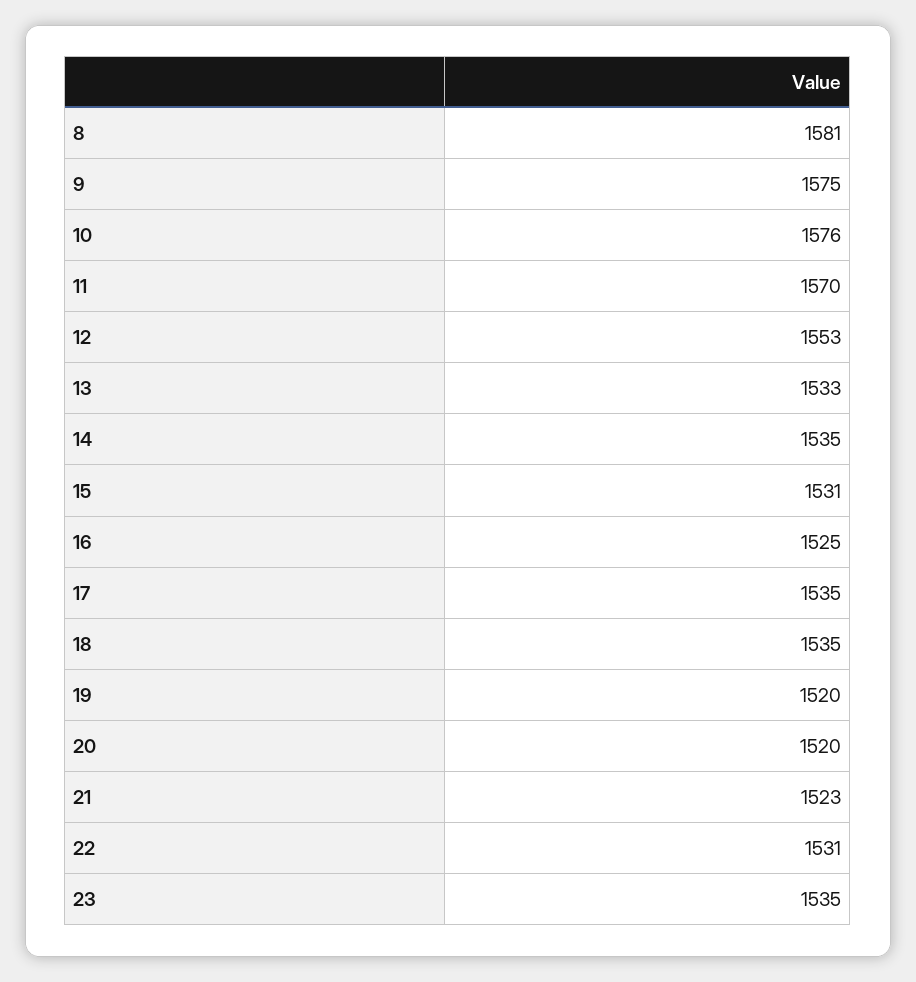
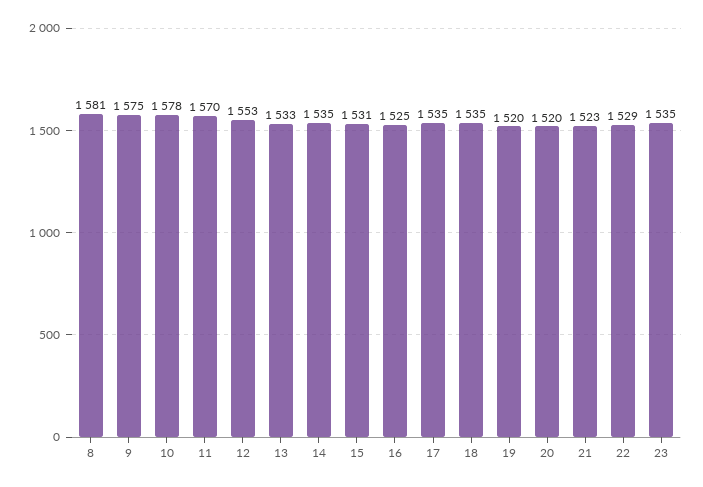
  {
    "8": 1581,
    "9": 1575,
-   "10": 1576,
+   "10": 1578,
    "11": 1570,
    "12": 1553,
    "13": 1533,
    "14": 1535,
    "15": 1531,
    "16": 1525,
    "17": 1535,
    "18": 1535,
    "19": 1520,
    "20": 1520,
    "21": 1523,
-   "22": 1531,
+   "22": 1529,
    "23": 1535
  }

